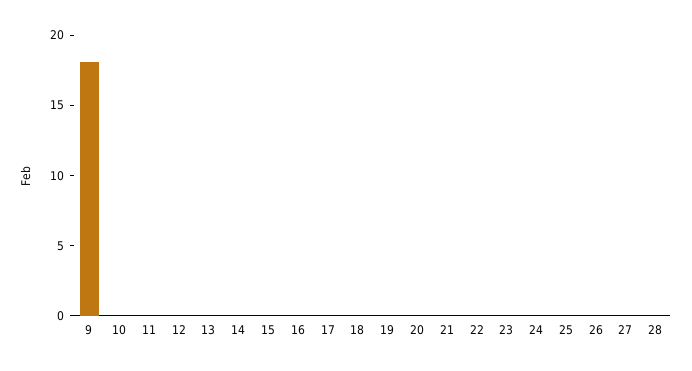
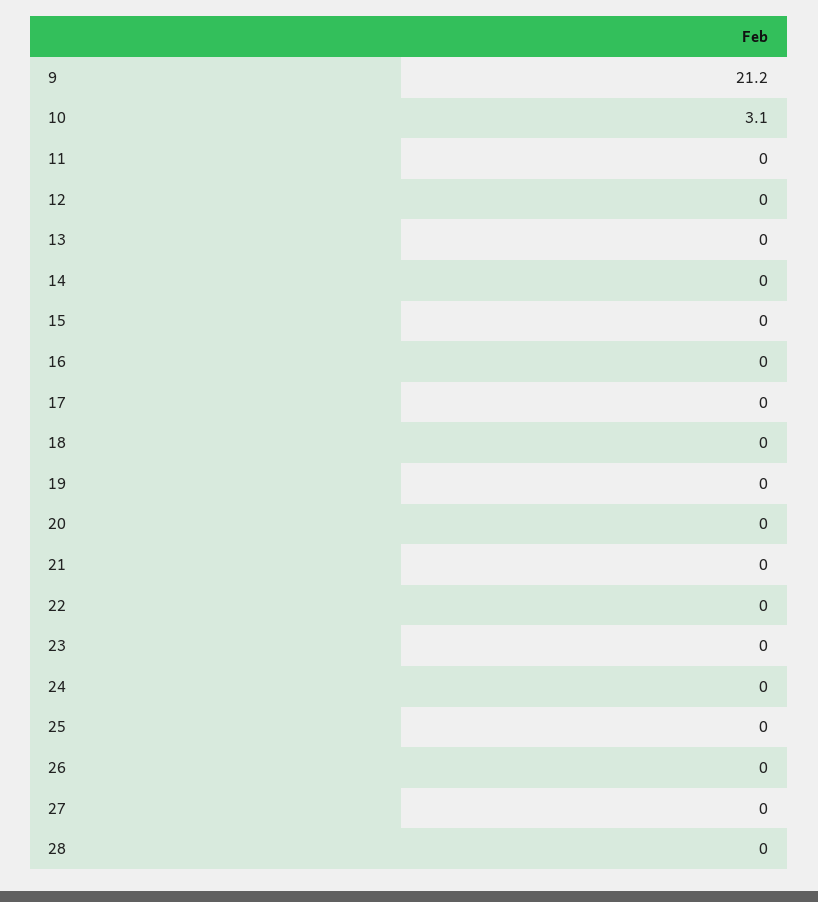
  {
-   "9": 18,
+   "9": 21.2,
-   "10": 0,
+   "10": 3.1,
    "11": 0,
    "12": 0,
    "13": 0,
    "14": 0,
    "15": 0,
    "16": 0,
    "17": 0,
    "18": 0,
    "19": 0,
    "20": 0,
    "21": 0,
    "22": 0,
    "23": 0,
    "24": 0,
    "25": 0,
    "26": 0,
    "27": 0,
    "28": 0
  }

